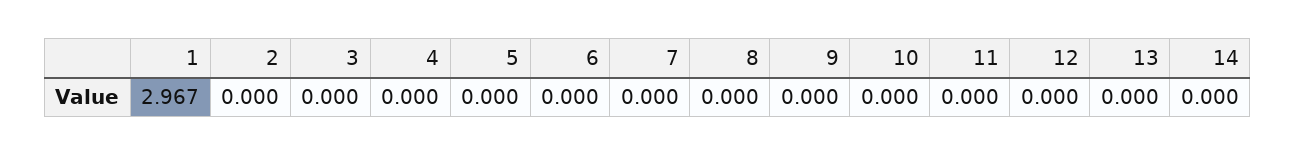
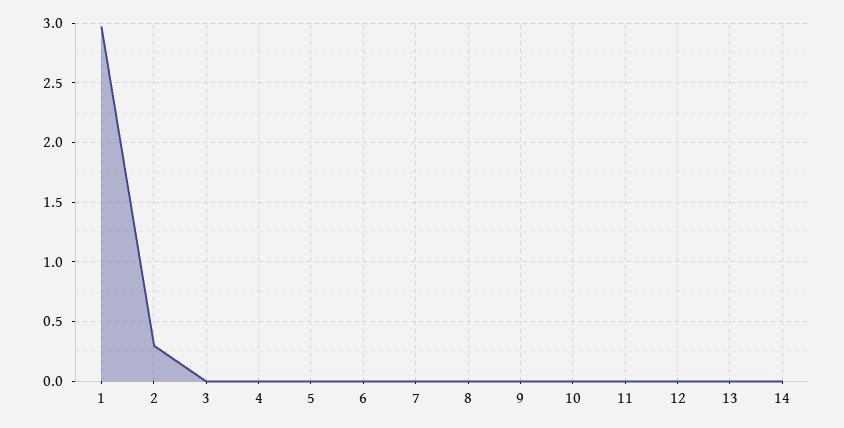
  {
    "1": 2.967,
-   "2": 0,
+   "2": 0.3,
    "3": 0,
    "4": 0,
    "5": 0,
    "6": 0,
    "7": 0,
    "8": 0,
    "9": 0,
    "10": 0,
    "11": 0,
    "12": 0,
    "13": 0,
    "14": 0
  }

